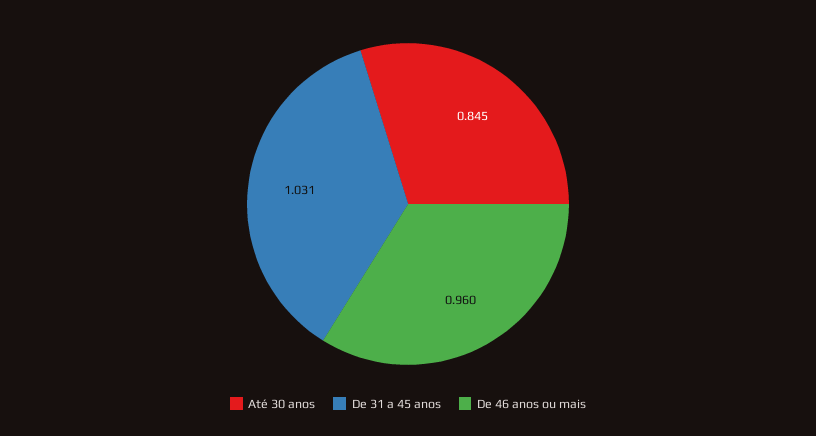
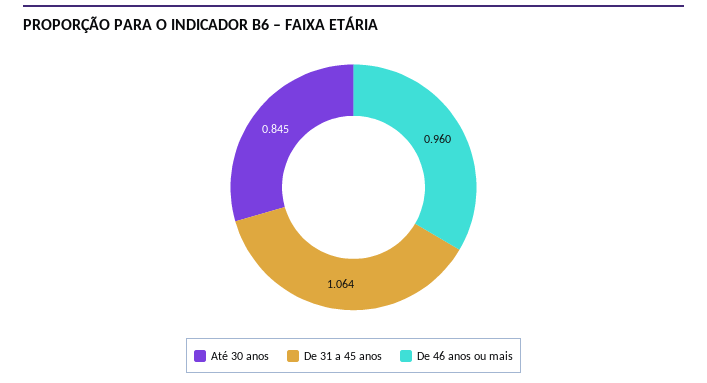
  {
    "Até 30 anos": 0.845,
-   "De 31 a 45 anos": 1.031,
+   "De 31 a 45 anos": 1.064,
    "De 46 anos ou mais": 0.96
  }

